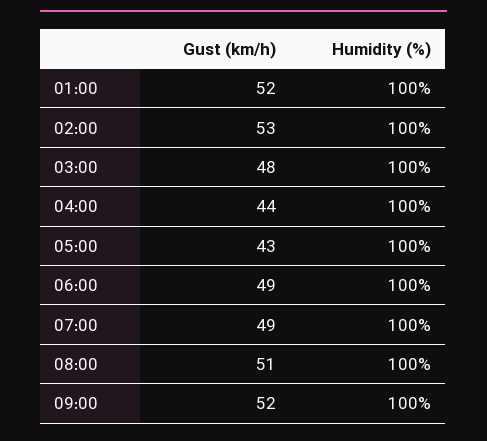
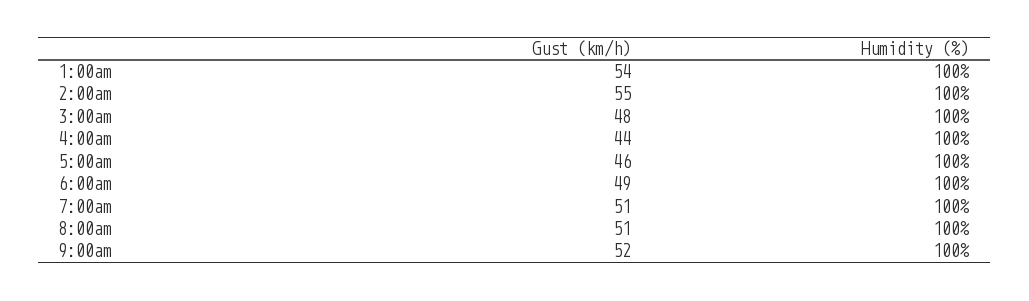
  {
    "Gust (km/h)": {
-     "01:00": 52,
+     "01:00": 54,
-     "02:00": 53,
+     "02:00": 55,
      "03:00": 48,
      "04:00": 44,
-     "05:00": 43,
+     "05:00": 46,
      "06:00": 49,
-     "07:00": 49,
+     "07:00": 51,
      "08:00": 51,
      "09:00": 52
    },
    "Humidity (%)": {
      "01:00": 100,
      "02:00": 100,
      "03:00": 100,
      "04:00": 100,
      "05:00": 100,
      "06:00": 100,
      "07:00": 100,
      "08:00": 100,
      "09:00": 100
    }
  }

